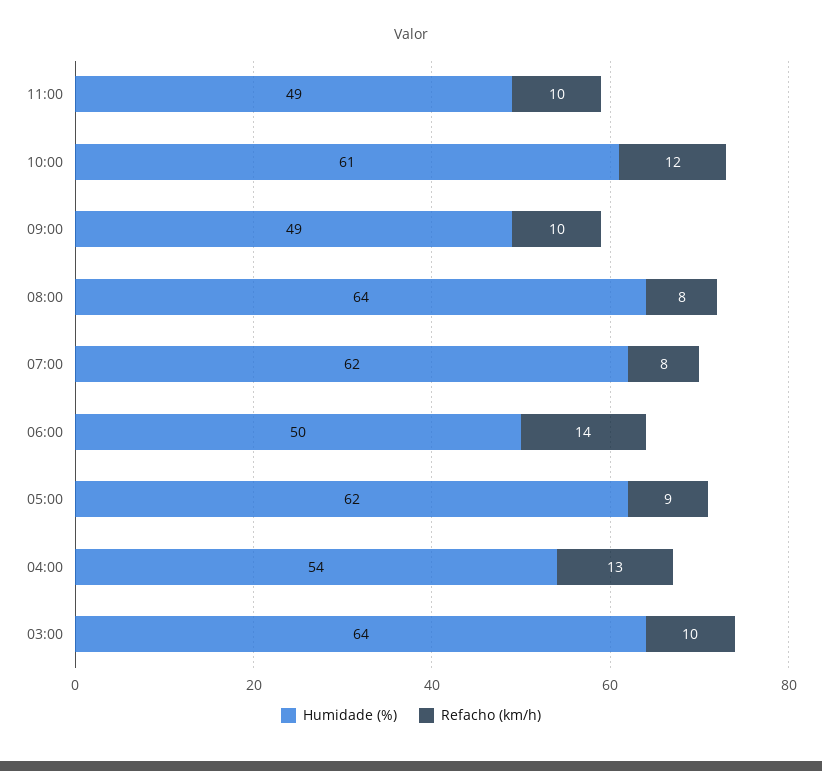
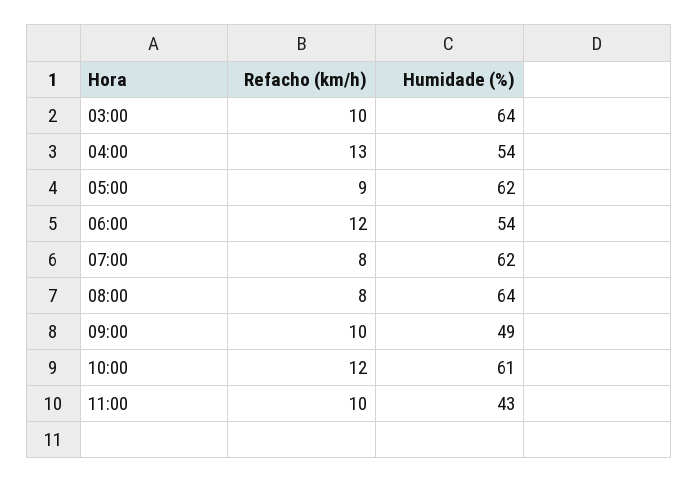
  {
    "Humidade (%)": {
-     "11:00": 49,
+     "11:00": 43,
      "10:00": 61,
      "09:00": 49,
      "08:00": 64,
      "07:00": 62,
-     "06:00": 50,
+     "06:00": 54,
      "05:00": 62,
      "04:00": 54,
      "03:00": 64
    },
    "Refacho (km/h)": {
      "11:00": 10,
      "10:00": 12,
      "09:00": 10,
      "08:00": 8,
      "07:00": 8,
-     "06:00": 14,
+     "06:00": 12,
      "05:00": 9,
      "04:00": 13,
      "03:00": 10
    }
  }

